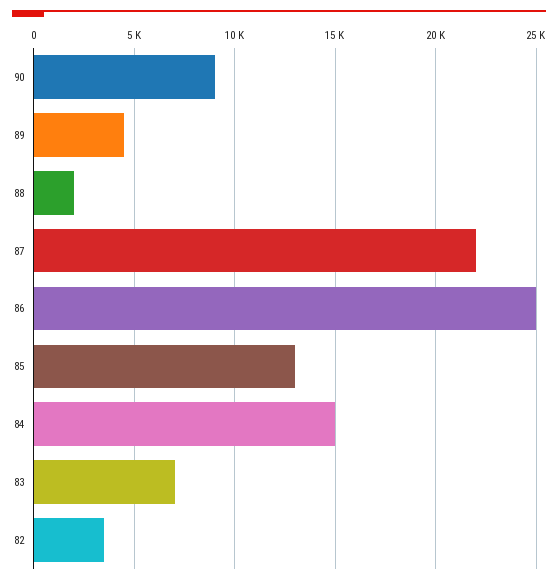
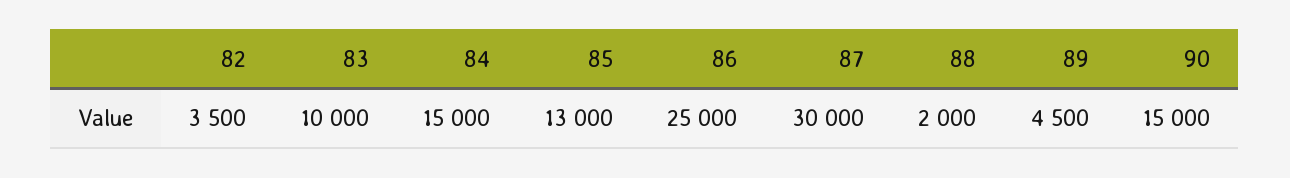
  {
-   "90": 9000,
+   "90": 15000,
    "89": 4500,
    "88": 2000,
-   "87": 22000,
+   "87": 30000,
    "86": 25000,
    "85": 13000,
    "84": 15000,
-   "83": 7000,
+   "83": 10000,
    "82": 3500
  }

